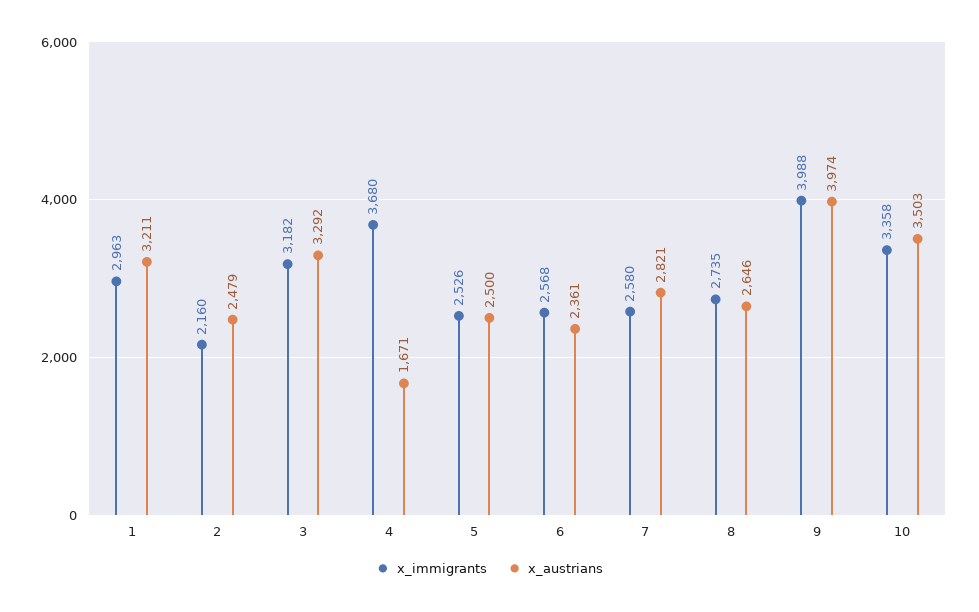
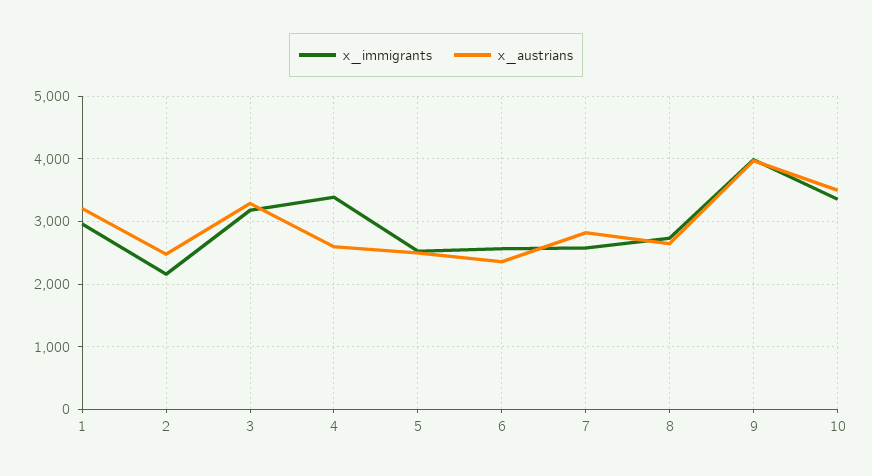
  {
    "x_immigrants": {
      "1": 2963,
      "2": 2160,
      "3": 3182,
-     "4": 3680,
+     "4": 3400,
      "5": 2526,
      "6": 2568,
      "7": 2580,
      "8": 2735,
      "9": 3988,
      "10": 3358
    },
    "x_austrians": {
      "1": 3211,
      "2": 2479,
      "3": 3292,
-     "4": 1671,
+     "4": 2600,
      "5": 2500,
      "6": 2361,
      "7": 2821,
      "8": 2646,
      "9": 3974,
      "10": 3503
    }
  }

